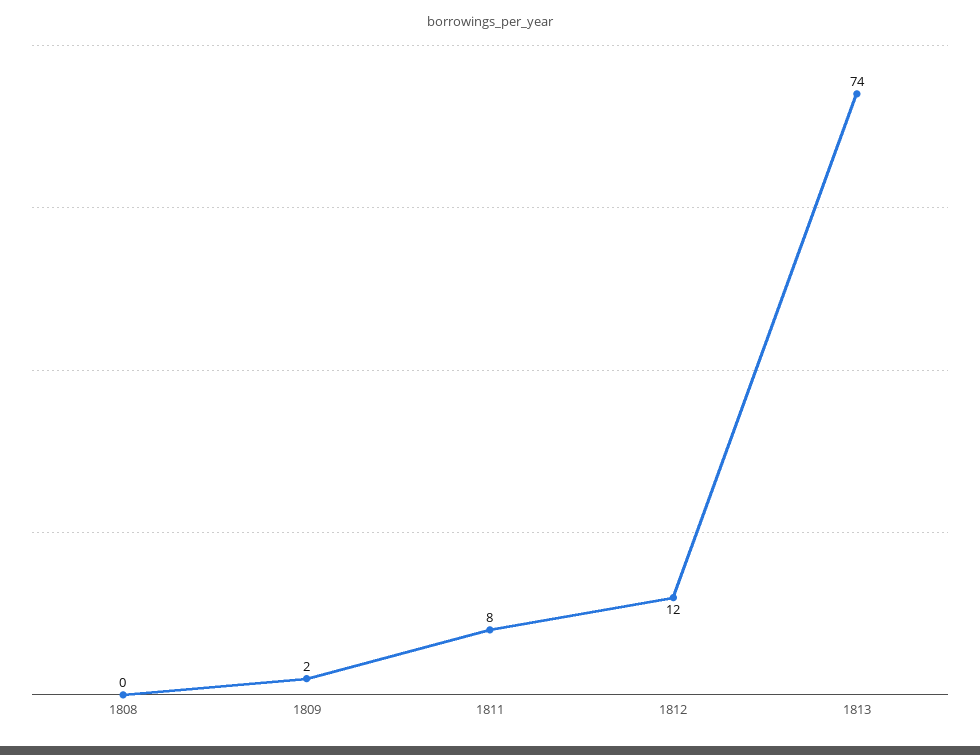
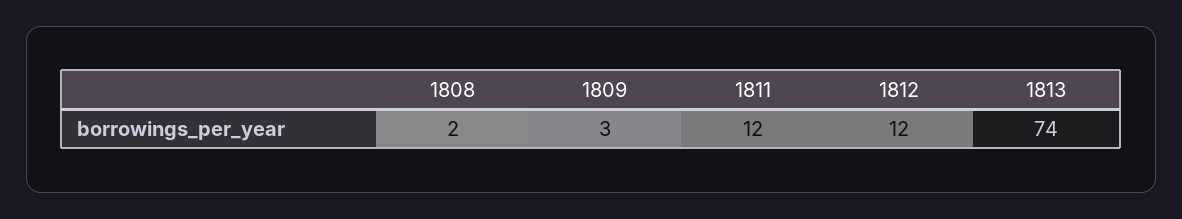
  {
-   "1808": 0,
+   "1808": 2,
-   "1809": 2,
+   "1809": 3,
-   "1811": 8,
+   "1811": 12,
    "1812": 12,
    "1813": 74
  }

